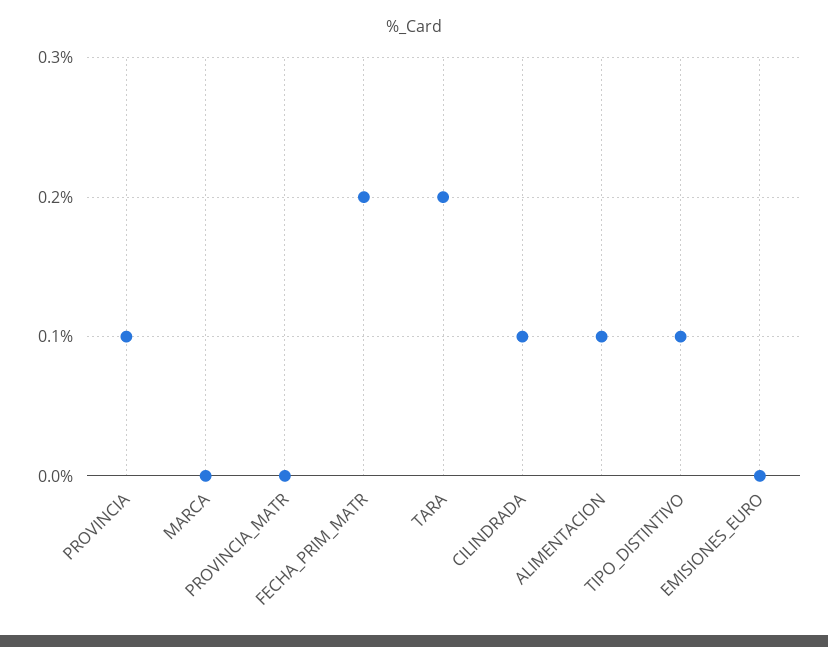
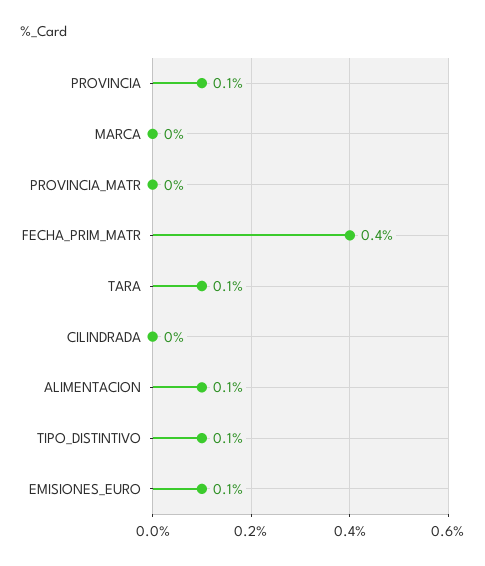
  {
    "PROVINCIA": 0.1,
    "MARCA": 0,
    "PROVINCIA_MATR": 0,
-   "FECHA_PRIM_MATR": 0.2,
+   "FECHA_PRIM_MATR": 0.4,
-   "TARA": 0.2,
+   "TARA": 0.1,
-   "CILINDRADA": 0.1,
+   "CILINDRADA": 0,
    "ALIMENTACION": 0.1,
    "TIPO_DISTINTIVO": 0.1,
-   "EMISIONES_EURO": 0
+   "EMISIONES_EURO": 0.1
  }

